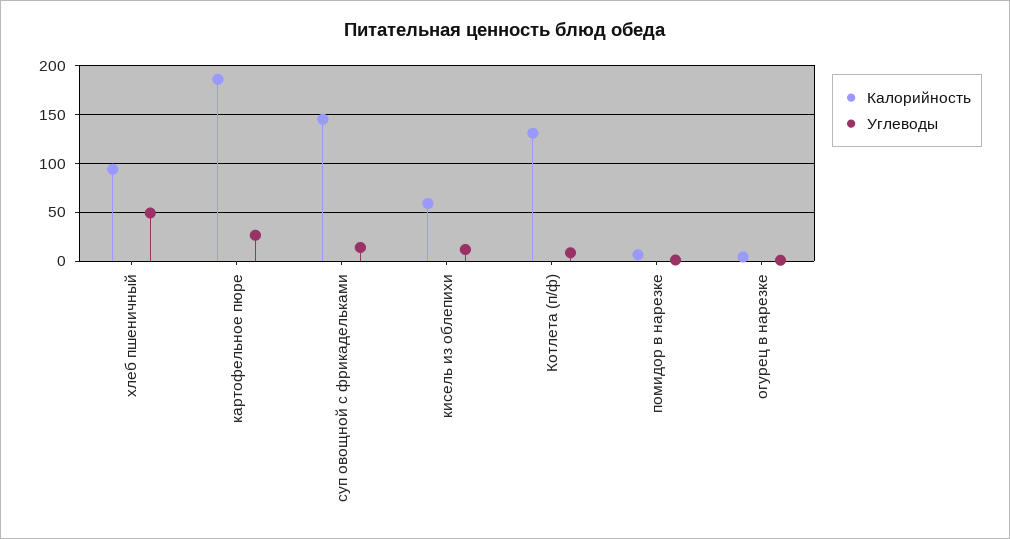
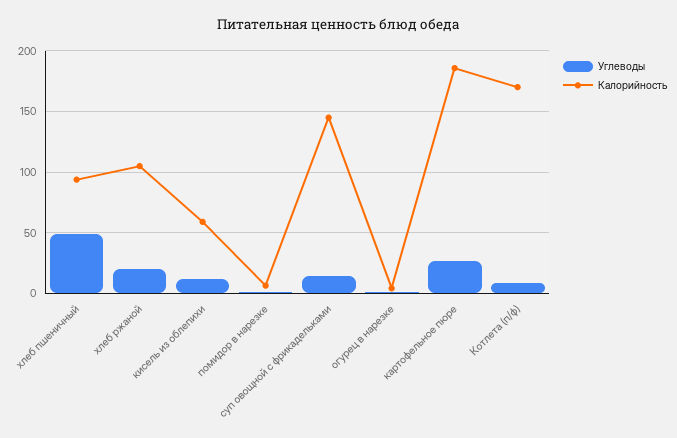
  {
    "Калорийность": {
      "хлеб пшеничный": 95,
      "картофельное пюре": 185,
      "суп овощной с фрикадельками": 145,
      "кисель из облепихи": 60,
-     "Котлета (п/ф)": 130,
+     "Котлета (п/ф)": 170,
      "помидор в нарезке": 5,
-     "огурец в нарезке": 5
+     "огурец в нарезке": 5,
+     "хлеб ржаной": 105
    },
    "Углеводы": {
      "хлеб пшеничный": 50,
      "картофельное пюре": 25,
      "суп овощной с фрикадельками": 15,
      "кисель из облепихи": 10,
      "Котлета (п/ф)": 10,
      "помидор в нарезке": 0,
-     "огурец в нарезке": 0
+     "огурец в нарезке": 0,
+     "хлеб ржаной": 20
    }
  }

